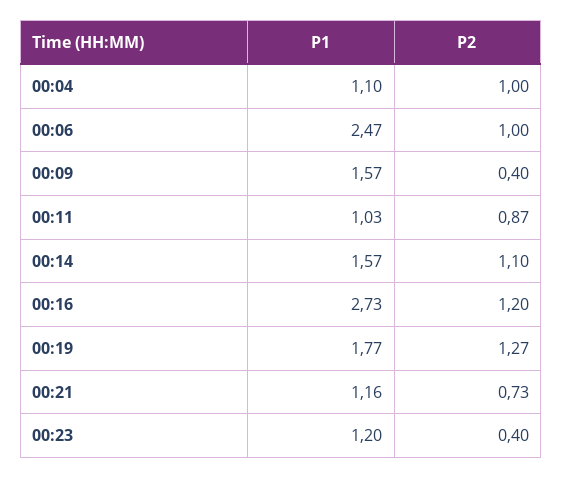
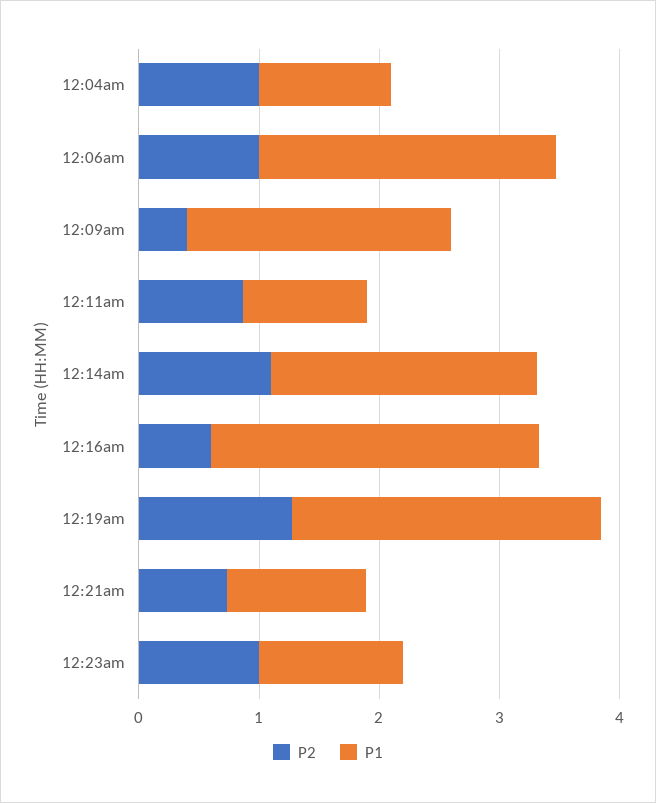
  {
    "P1": {
      "00:04": 1.1,
      "00:06": 2.47,
-     "00:09": 1.57,
+     "00:09": 2.2,
      "00:11": 1.03,
-     "00:14": 1.57,
+     "00:14": 2.2,
      "00:16": 2.73,
-     "00:19": 1.77,
+     "00:19": 2.6,
      "00:21": 1.16,
      "00:23": 1.2
    },
    "P2": {
      "00:04": 1,
      "00:06": 1,
      "00:09": 0.4,
      "00:11": 0.87,
      "00:14": 1.1,
-     "00:16": 1.2,
+     "00:16": 0.6,
      "00:19": 1.27,
      "00:21": 0.73,
-     "00:23": 0.4
+     "00:23": 1
    }
  }

